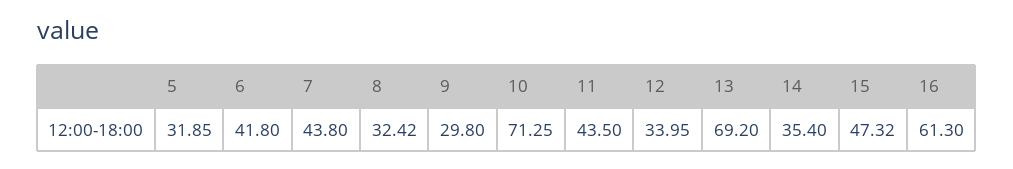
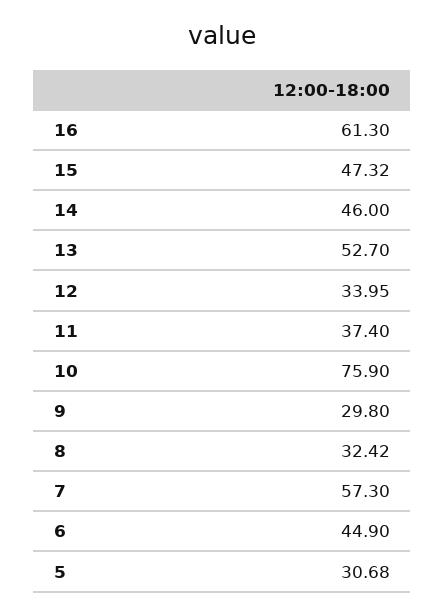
  {
-   "5": 31.85,
+   "5": 30.68,
-   "6": 41.8,
+   "6": 44.9,
-   "7": 43.8,
+   "7": 57.3,
    "8": 32.42,
    "9": 29.8,
-   "10": 71.25,
+   "10": 75.9,
-   "11": 43.5,
+   "11": 37.4,
    "12": 33.95,
-   "13": 69.2,
+   "13": 52.7,
-   "14": 35.4,
+   "14": 46,
    "15": 47.32,
    "16": 61.3
  }

